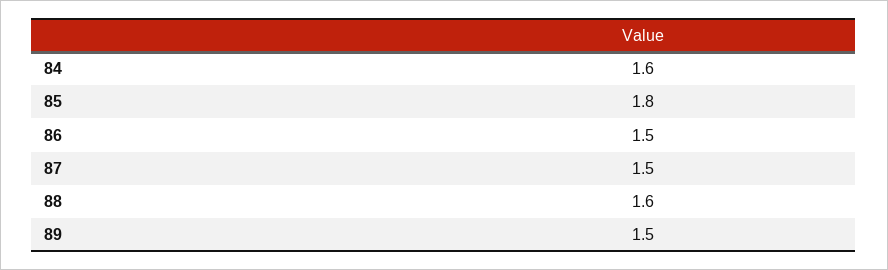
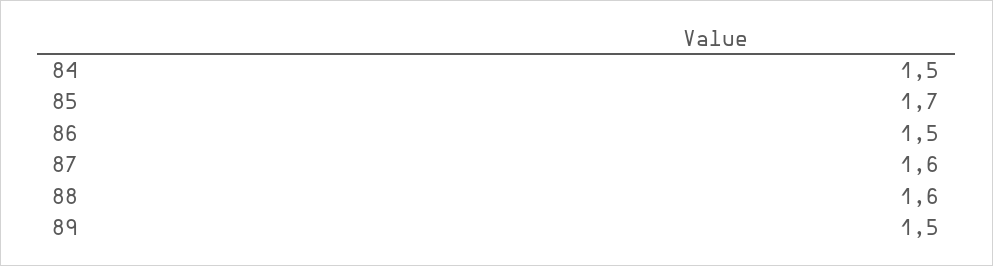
  {
-   "84": 1.6,
+   "84": 1.5,
-   "85": 1.8,
+   "85": 1.7,
    "86": 1.5,
-   "87": 1.5,
+   "87": 1.6,
    "88": 1.6,
    "89": 1.5
  }

